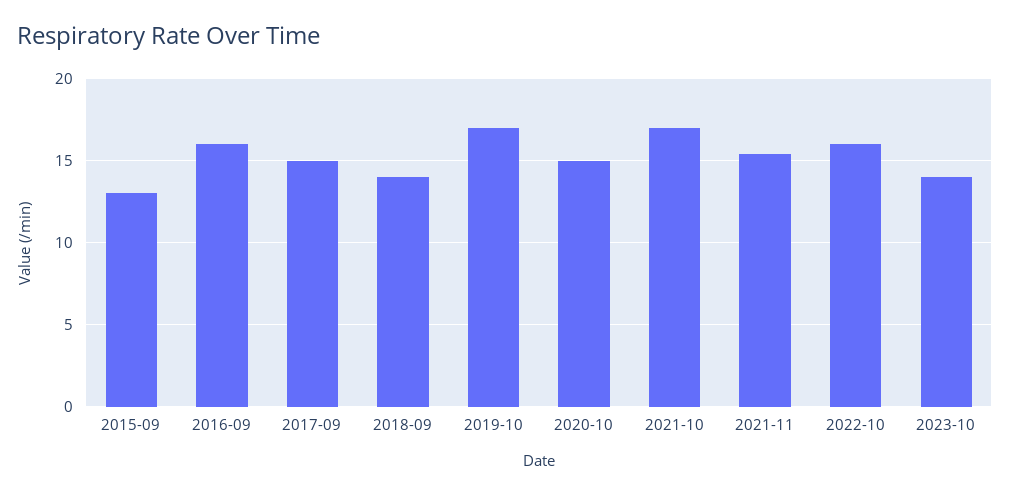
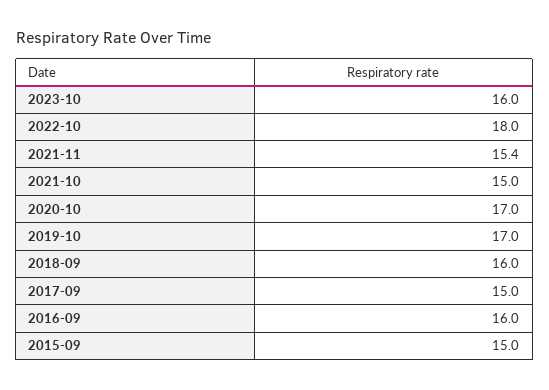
  {
-   "2015-09": 13,
+   "2015-09": 15,
    "2016-09": 16,
    "2017-09": 15,
-   "2018-09": 14,
+   "2018-09": 16,
    "2019-10": 17,
-   "2020-10": 15,
+   "2020-10": 17,
-   "2021-10": 17,
+   "2021-10": 15,
    "2021-11": 15.4,
-   "2022-10": 16,
+   "2022-10": 18,
-   "2023-10": 14
+   "2023-10": 16
  }

